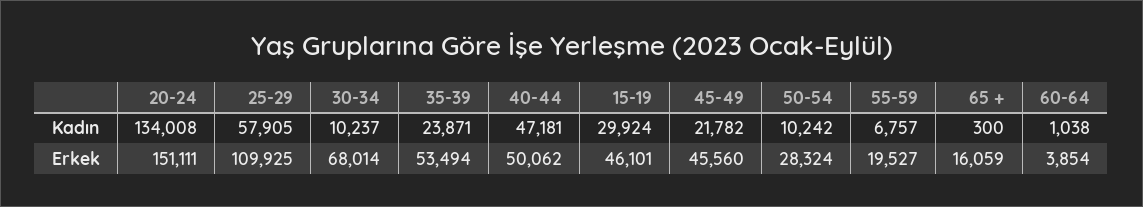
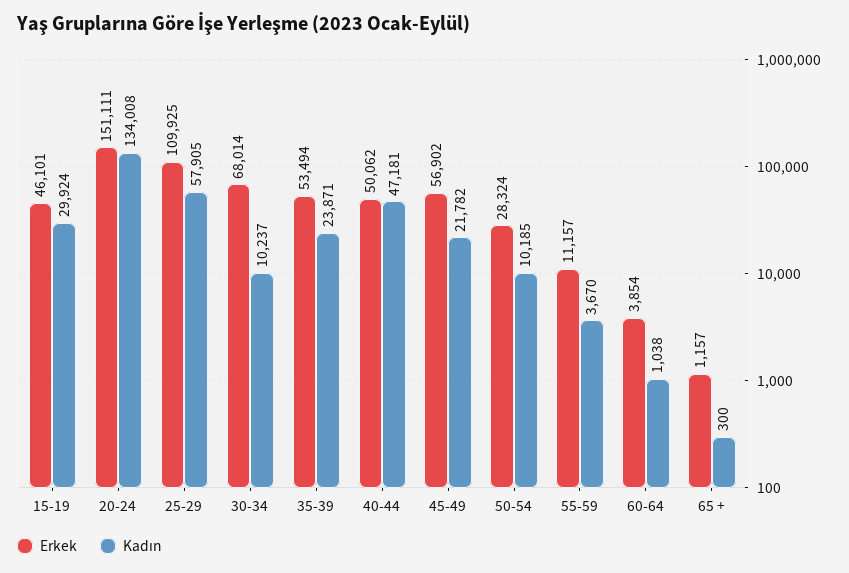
  {
    "Kadın": {
      "20-24": 134008,
      "25-29": 57905,
      "30-34": 10237,
      "35-39": 23871,
      "40-44": 47181,
      "15-19": 29924,
      "45-49": 21782,
-     "50-54": 10242,
+     "50-54": 10185,
-     "55-59": 6757,
+     "55-59": 3670,
      "65 +": 300,
      "60-64": 1038
    },
    "Erkek": {
      "20-24": 151111,
      "25-29": 109925,
      "30-34": 68014,
      "35-39": 53494,
      "40-44": 50062,
      "15-19": 46101,
-     "45-49": 45560,
+     "45-49": 56902,
      "50-54": 28324,
-     "55-59": 19527,
+     "55-59": 11157,
-     "65 +": 16059,
+     "65 +": 1157,
      "60-64": 3854
    }
  }

